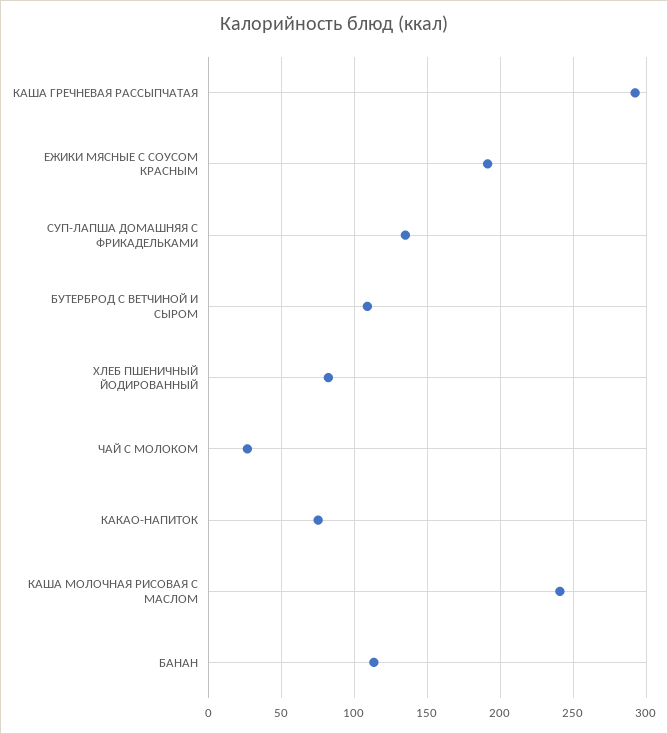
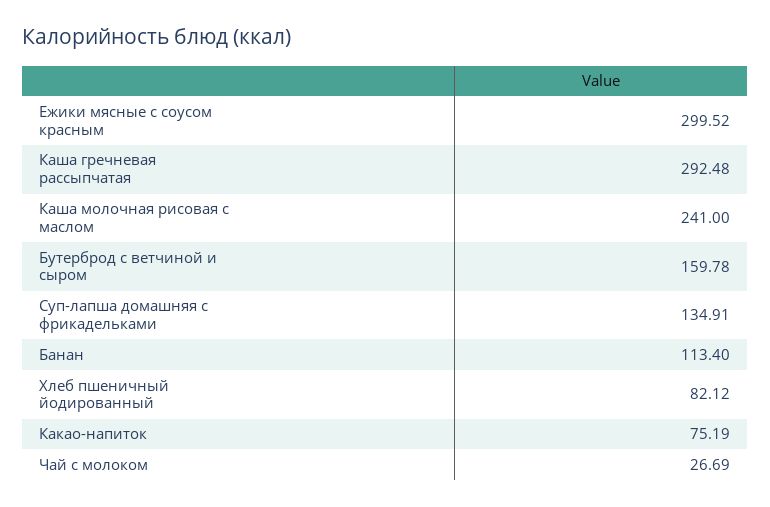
  {
    "КАША ГРЕЧНЕВАЯ РАССЫПЧАТАЯ": 292.48,
-   "ЕЖИКИ МЯСНЫЕ С СОУСОМ КРАСНЫМ": 190,
+   "ЕЖИКИ МЯСНЫЕ С СОУСОМ КРАСНЫМ": 299.52,
    "СУП-ЛАПША ДОМАШНЯЯ С ФРИКАДЕЛЬКАМИ": 134.91,
-   "БУТЕРБРОД С ВЕТЧИНОЙ И СЫРОМ": 110,
+   "БУТЕРБРОД С ВЕТЧИНОЙ И СЫРОМ": 159.78,
    "ХЛЕБ ПШЕНИЧНЫЙ ЙОДИРОВАННЫЙ": 82.12,
    "ЧАЙ С МОЛОКОМ": 26.69,
    "КАКАО-НАПИТОК": 75.19,
    "КАША МОЛОЧНАЯ РИСОВАЯ С МАСЛОМ": 241,
    "БАНАН": 113.4
  }

